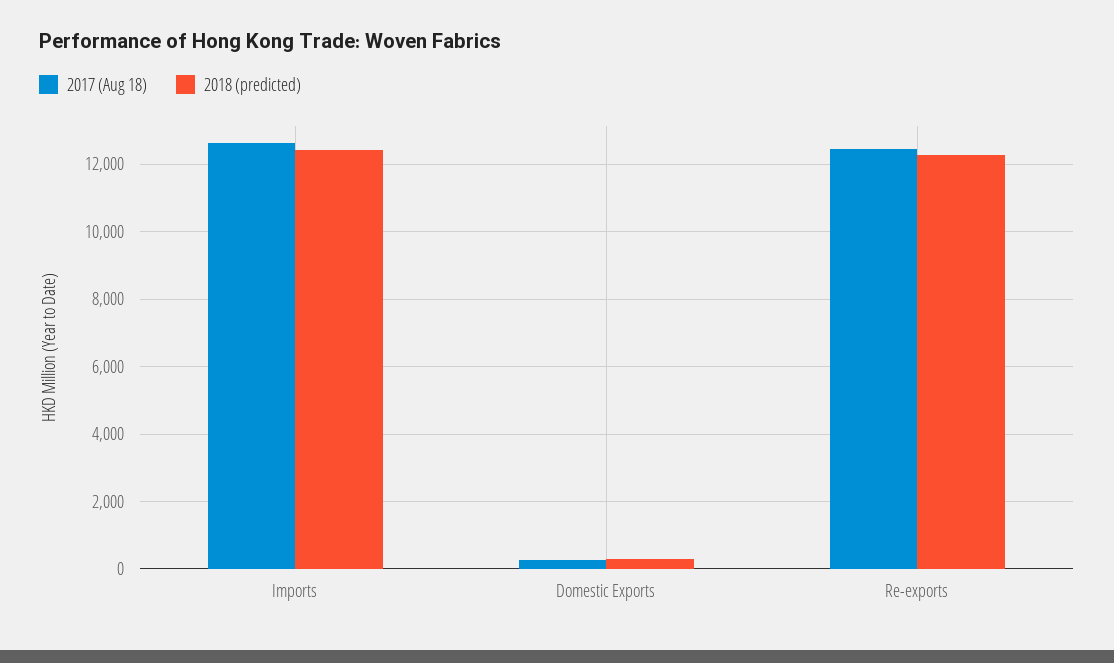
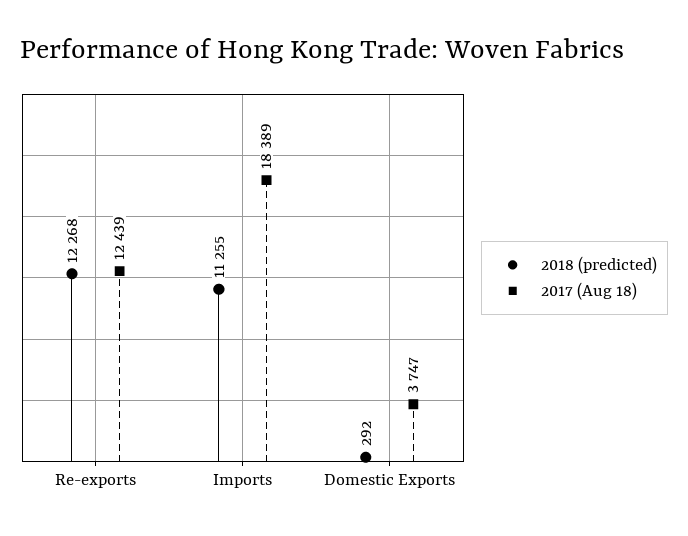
  {
    "2017 (Aug 18)": {
-     "Imports": 12600,
+     "Imports": 18389,
-     "Domestic Exports": 200,
+     "Domestic Exports": 3747,
      "Re-exports": 12439
    },
    "2018 (predicted)": {
-     "Imports": 12400,
+     "Imports": 11255,
      "Domestic Exports": 292,
      "Re-exports": 12268
    }
  }

